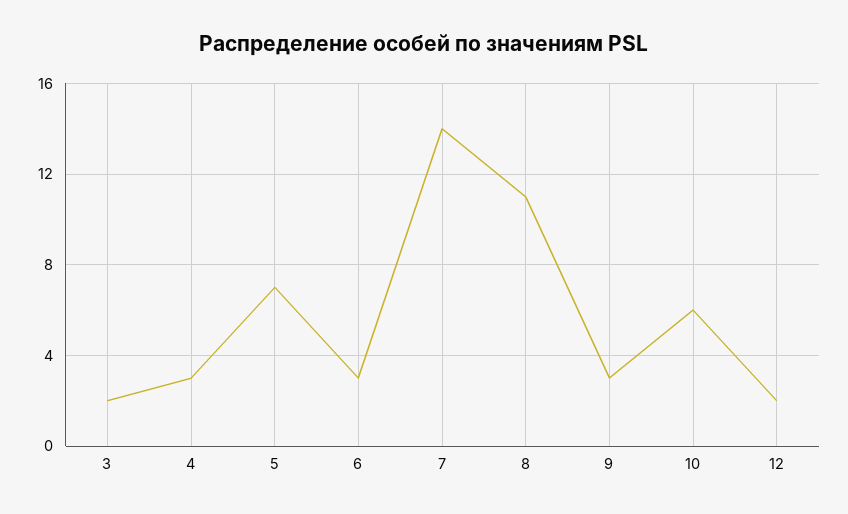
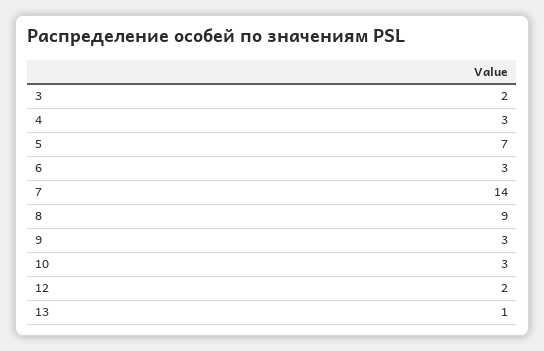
  {
    "3": 2,
    "4": 3,
    "5": 7,
    "6": 3,
    "7": 14,
-   "8": 11,
+   "8": 9,
    "9": 3,
-   "10": 6,
+   "10": 3,
-   "12": 2
+   "12": 2,
+   "13": 1
  }

